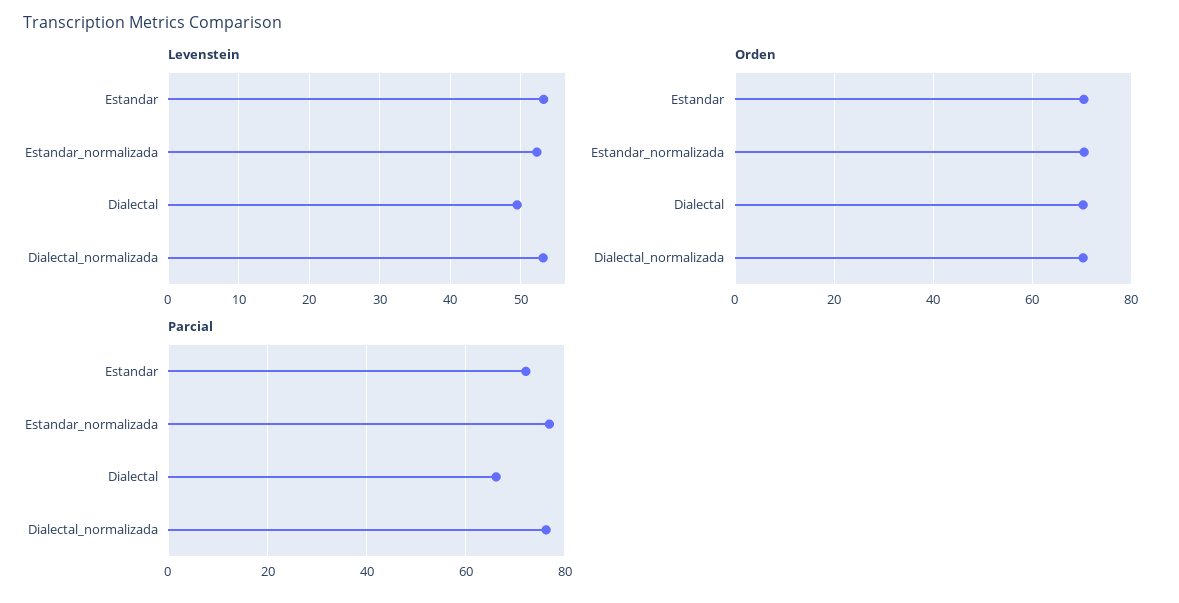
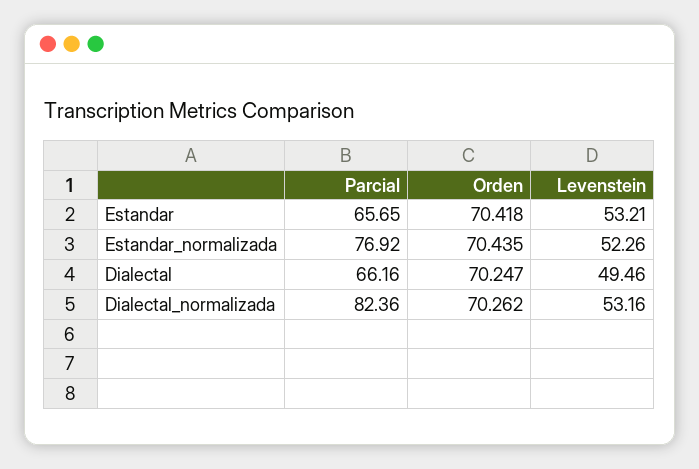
  {
    "Levenstein": {
      "Estandar": 53.21,
      "Estandar_normalizada": 52.26,
      "Dialectal": 49.46,
      "Dialectal_normalizada": 53.16
    },
    "Orden": {
      "Estandar": 70.418,
      "Estandar_normalizada": 70.435,
      "Dialectal": 70.247,
      "Dialectal_normalizada": 70.262
    },
    "Parcial": {
-     "Estandar": 72,
+     "Estandar": 65.65,
      "Estandar_normalizada": 76.92,
      "Dialectal": 66.16,
-     "Dialectal_normalizada": 76
+     "Dialectal_normalizada": 82.36
    }
  }

